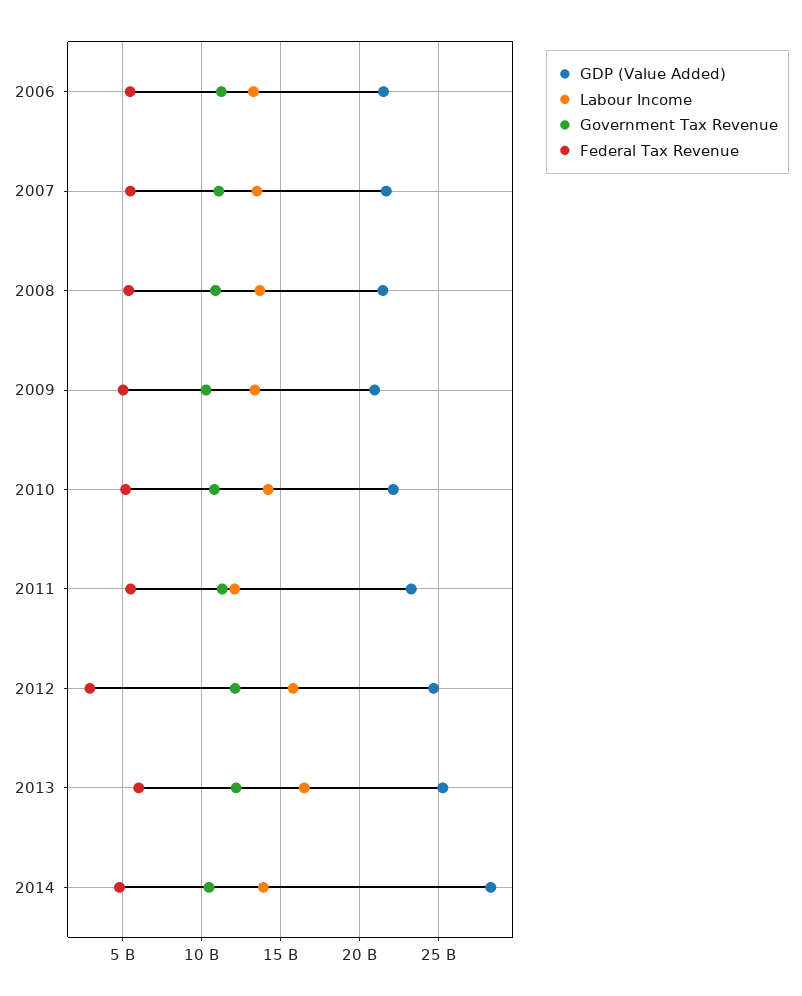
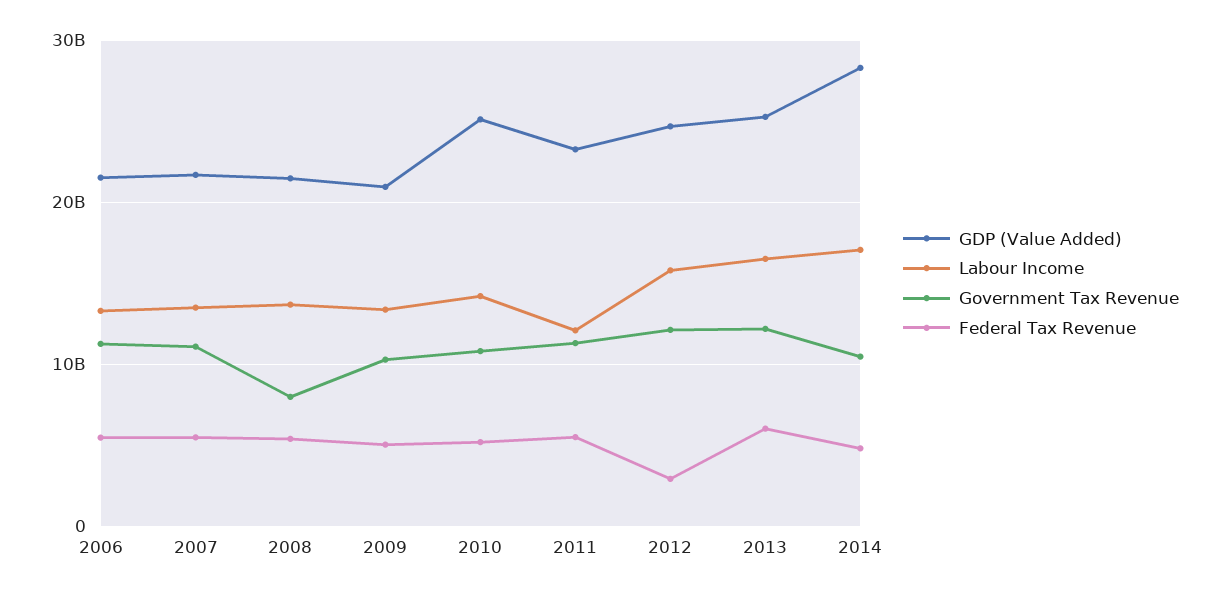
  {
    "GDP (Value Added)": {
      "2006": 21500000000,
      "2007": 21500000000,
      "2008": 21500000000,
      "2009": 21000000000,
-     "2010": 22000000000,
+     "2010": 25000000000,
      "2011": 23500000000,
      "2012": 24500000000,
      "2013": 25500000000,
      "2014": 28500000000
    },
    "Labour Income": {
      "2006": 13500000000,
      "2007": 13500000000,
      "2008": 13500000000,
      "2009": 13500000000,
      "2010": 14000000000,
      "2011": 12000000000,
      "2012": 16000000000,
      "2013": 16500000000,
-     "2014": 14000000000
+     "2014": 17000000000
    },
    "Government Tax Revenue": {
      "2006": 11000000000,
      "2007": 11000000000,
-     "2008": 11000000000,
+     "2008": 8000000000,
      "2009": 10500000000,
      "2010": 11000000000,
      "2011": 11500000000,
      "2012": 12000000000,
      "2013": 12000000000,
      "2014": 10500000000
    },
    "Federal Tax Revenue": {
      "2006": 5500000000,
      "2007": 5500000000,
      "2008": 5500000000,
      "2009": 5000000000,
      "2010": 5000000000,
      "2011": 5500000000,
      "2012": 3000000000,
      "2013": 6000000000,
      "2014": 5000000000
    }
  }

